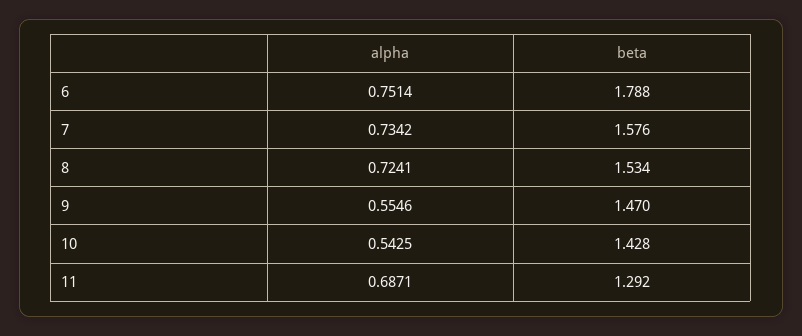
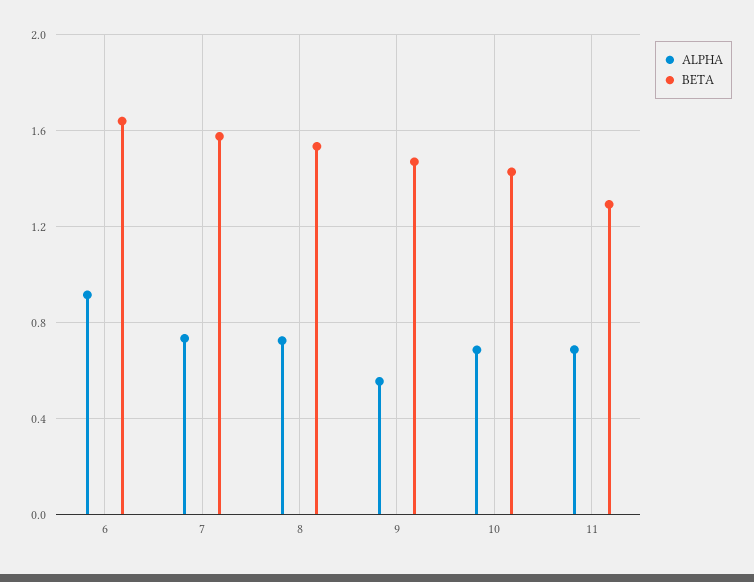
  {
    "alpha": {
-     "6": 0.7514,
+     "6": 0.9,
      "7": 0.7342,
      "8": 0.7241,
      "9": 0.5546,
-     "10": 0.5425,
+     "10": 0.7,
      "11": 0.6871
    },
    "beta": {
-     "6": 1.788,
+     "6": 1.65,
      "7": 1.576,
      "8": 1.534,
      "9": 1.47,
      "10": 1.428,
      "11": 1.292
    }
  }

